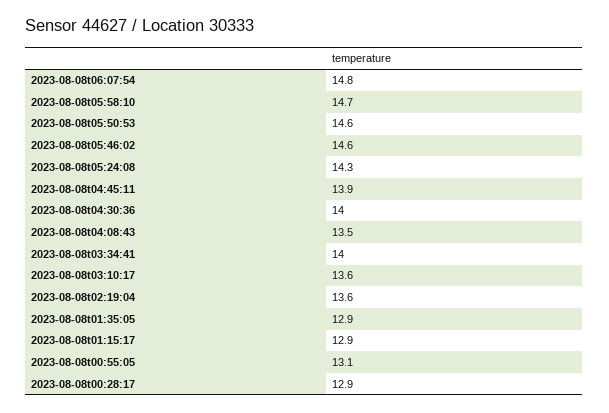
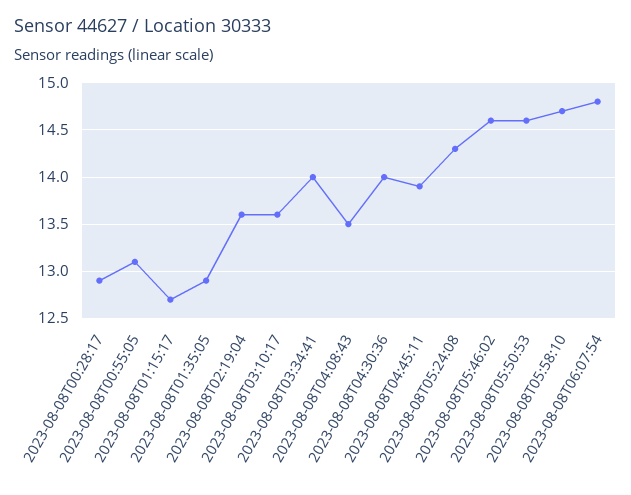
  {
    "2023-08-08t06:07:54": 14.8,
    "2023-08-08t05:58:10": 14.7,
    "2023-08-08t05:50:53": 14.6,
    "2023-08-08t05:46:02": 14.6,
    "2023-08-08t05:24:08": 14.3,
    "2023-08-08t04:45:11": 13.9,
    "2023-08-08t04:30:36": 14,
    "2023-08-08t04:08:43": 13.5,
    "2023-08-08t03:34:41": 14,
    "2023-08-08t03:10:17": 13.6,
    "2023-08-08t02:19:04": 13.6,
    "2023-08-08t01:35:05": 12.9,
-   "2023-08-08t01:15:17": 12.9,
+   "2023-08-08t01:15:17": 12.7,
    "2023-08-08t00:55:05": 13.1,
    "2023-08-08t00:28:17": 12.9
  }

